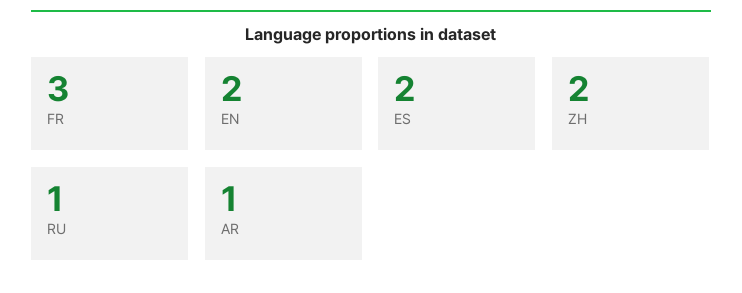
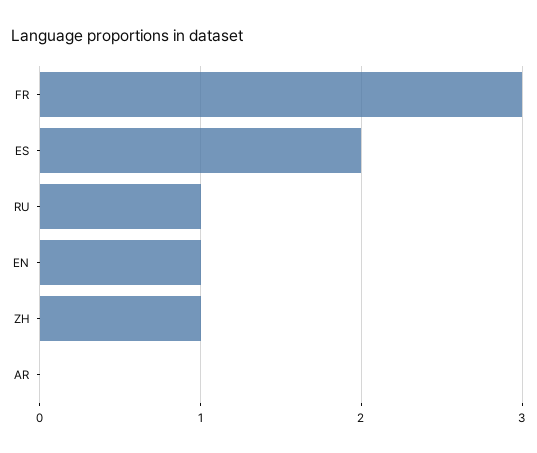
  {
    "FR": 3,
-   "EN": 2,
+   "EN": 1,
    "ES": 2,
-   "ZH": 2,
+   "ZH": 1,
    "RU": 1,
-   "AR": 1
+   "AR": 0
  }

